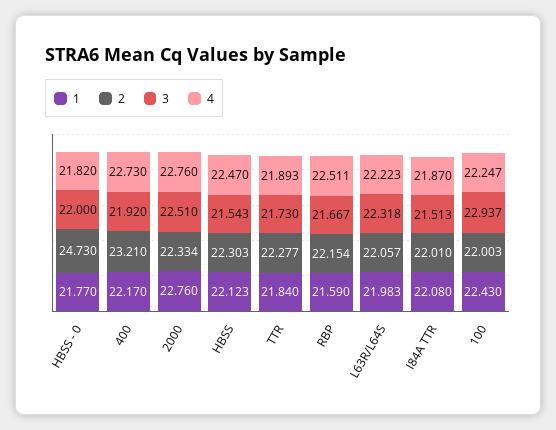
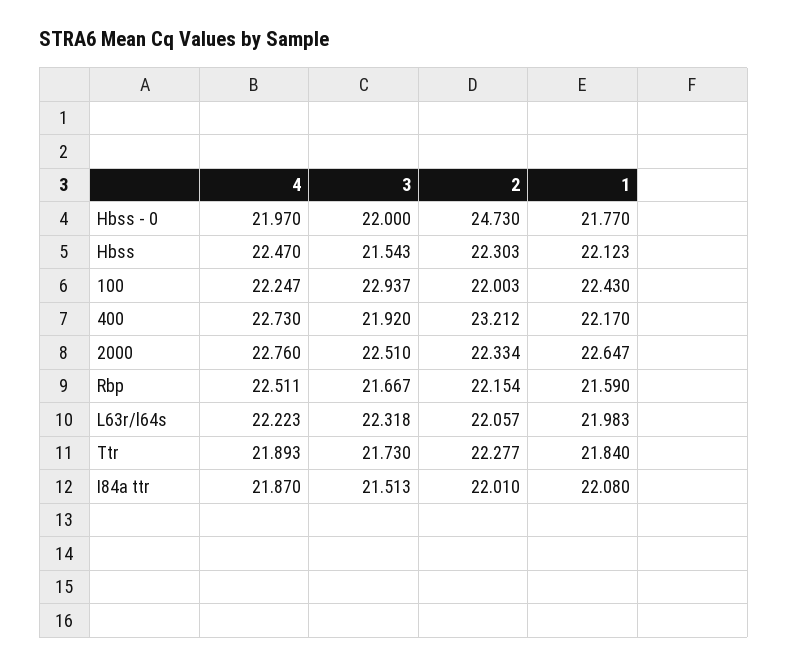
  {
    "1": {
      "HBSS - 0": 21.77,
      "400": 22.17,
-     "2000": 22.76,
+     "2000": 22.647,
      "HBSS": 22.123,
      "TTR": 21.84,
      "RBP": 21.59,
      "L63R/L64S": 21.983,
      "I84A TTR": 22.08,
      "100": 22.43
    },
    "2": {
      "HBSS - 0": 24.73,
-     "400": 23.21,
+     "400": 23.212,
      "2000": 22.334,
      "HBSS": 22.303,
      "TTR": 22.277,
      "RBP": 22.154,
      "L63R/L64S": 22.057,
      "I84A TTR": 22.01,
      "100": 22.003
    },
    "3": {
      "HBSS - 0": 22,
      "400": 21.92,
      "2000": 22.51,
      "HBSS": 21.543,
      "TTR": 21.73,
      "RBP": 21.667,
      "L63R/L64S": 22.318,
      "I84A TTR": 21.513,
      "100": 22.937
    },
    "4": {
-     "HBSS - 0": 21.82,
+     "HBSS - 0": 21.97,
      "400": 22.73,
      "2000": 22.76,
      "HBSS": 22.47,
      "TTR": 21.893,
      "RBP": 22.511,
      "L63R/L64S": 22.223,
      "I84A TTR": 21.87,
      "100": 22.247
    }
  }

